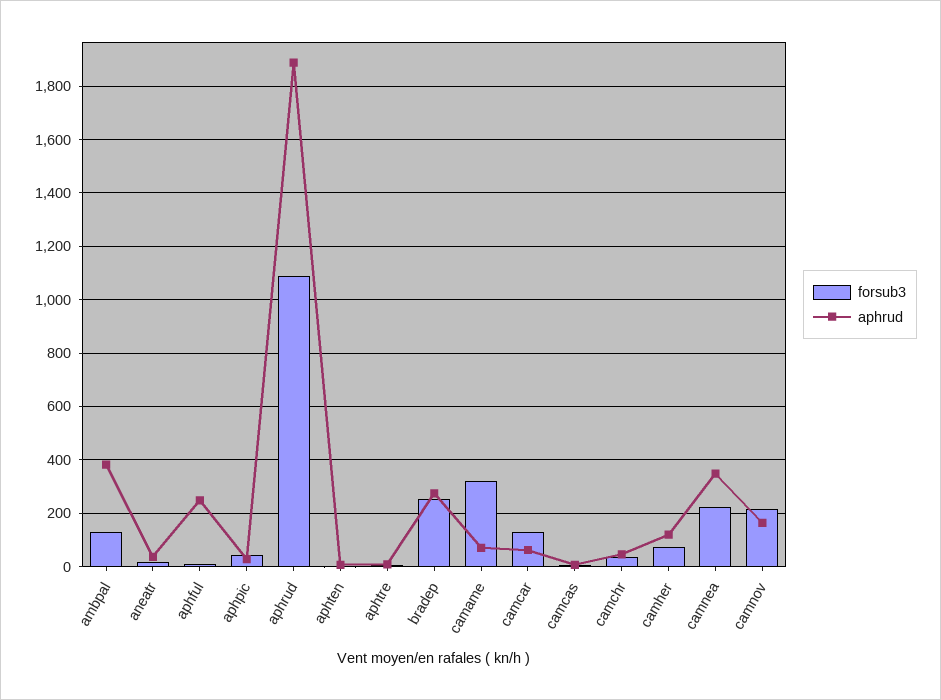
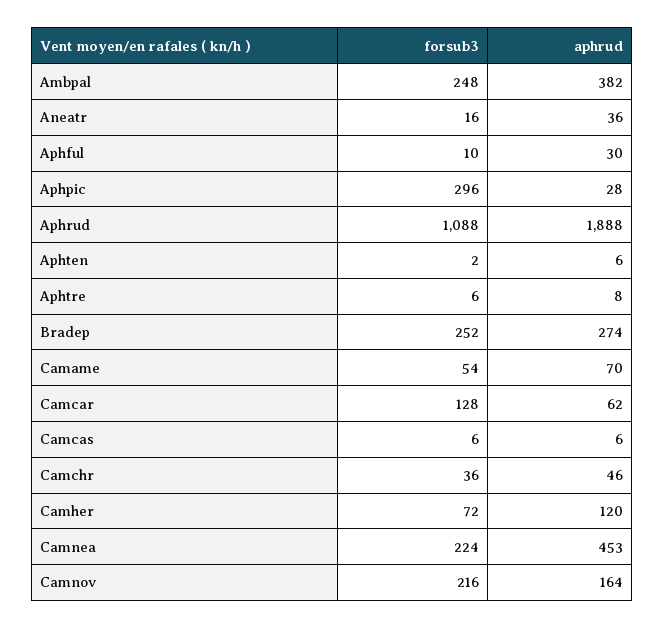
  {
    "forsub3": {
-     "ambpal": 125,
+     "ambpal": 248,
      "aneatr": 16,
      "aphful": 10,
-     "aphpic": 50,
+     "aphpic": 296,
      "aphrud": 1088,
      "aphten": 2,
      "aphtre": 6,
      "bradep": 252,
-     "camame": 325,
+     "camame": 54,
      "camcar": 128,
      "camcas": 6,
      "camchr": 36,
      "camher": 72,
      "camnea": 224,
      "camnov": 216
    },
    "aphrud": {
      "ambpal": 382,
      "aneatr": 36,
-     "aphful": 250,
+     "aphful": 30,
      "aphpic": 28,
      "aphrud": 1888,
      "aphten": 6,
      "aphtre": 8,
      "bradep": 274,
      "camame": 70,
      "camcar": 62,
      "camcas": 6,
      "camchr": 46,
      "camher": 120,
-     "camnea": 350,
+     "camnea": 453,
      "camnov": 164
    }
  }

